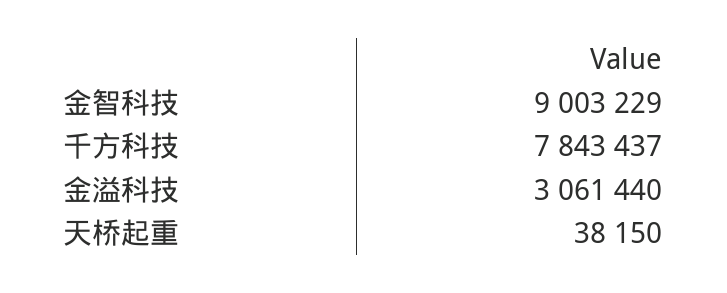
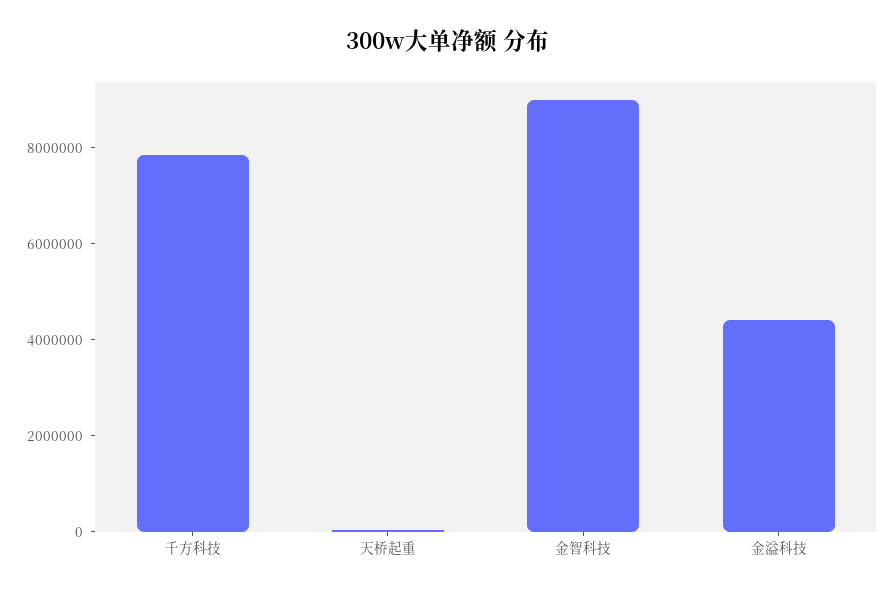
  {
    "金智科技": 9003229,
    "千方科技": 7843437,
-   "金溢科技": 3061440,
+   "金溢科技": 4500000,
    "天桥起重": 38150
  }

